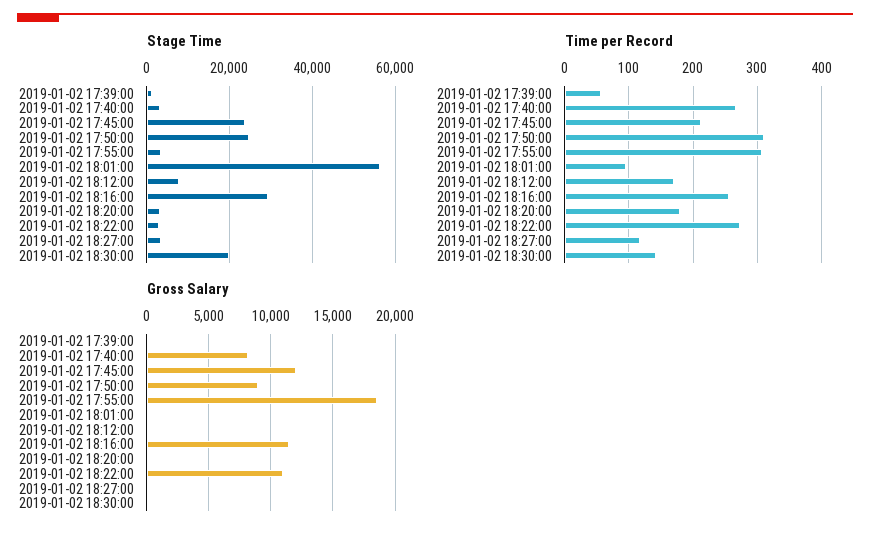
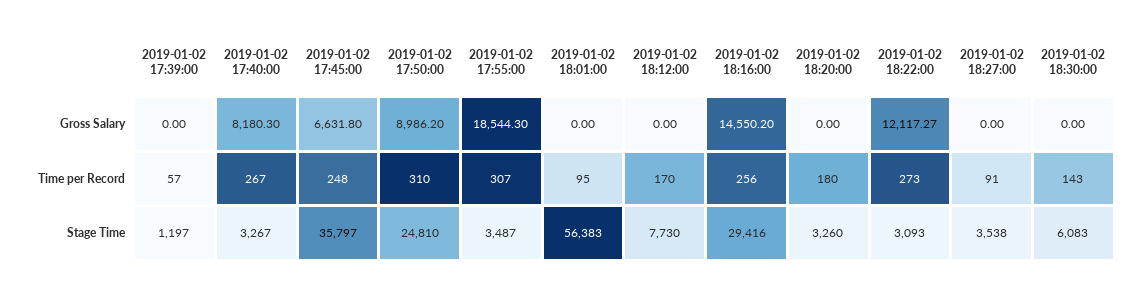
  {
    "Stage Time": {
      "2019-01-02 17:39:00": 1197,
      "2019-01-02 17:40:00": 3267,
-     "2019-01-02 17:45:00": 24000,
+     "2019-01-02 17:45:00": 35797,
      "2019-01-02 17:50:00": 24810,
      "2019-01-02 17:55:00": 3487,
      "2019-01-02 18:01:00": 56383,
      "2019-01-02 18:12:00": 7730,
      "2019-01-02 18:16:00": 29416,
      "2019-01-02 18:20:00": 3260,
      "2019-01-02 18:22:00": 3093,
      "2019-01-02 18:27:00": 3538,
-     "2019-01-02 18:30:00": 20000
+     "2019-01-02 18:30:00": 6083
    },
    "Time per Record": {
      "2019-01-02 17:39:00": 57,
      "2019-01-02 17:40:00": 267,
-     "2019-01-02 17:45:00": 210,
+     "2019-01-02 17:45:00": 248,
      "2019-01-02 17:50:00": 310,
      "2019-01-02 17:55:00": 307,
      "2019-01-02 18:01:00": 95,
      "2019-01-02 18:12:00": 170,
      "2019-01-02 18:16:00": 256,
      "2019-01-02 18:20:00": 180,
      "2019-01-02 18:22:00": 273,
-     "2019-01-02 18:27:00": 120,
+     "2019-01-02 18:27:00": 91,
      "2019-01-02 18:30:00": 143
    },
    "Gross Salary": {
      "2019-01-02 17:39:00": 0,
      "2019-01-02 17:40:00": 8180.3,
-     "2019-01-02 17:45:00": 12000,
+     "2019-01-02 17:45:00": 6631.8,
      "2019-01-02 17:50:00": 8986.2,
      "2019-01-02 17:55:00": 18544.3,
      "2019-01-02 18:01:00": 0,
      "2019-01-02 18:12:00": 0,
-     "2019-01-02 18:16:00": 11500,
+     "2019-01-02 18:16:00": 14550.2,
      "2019-01-02 18:20:00": 0,
-     "2019-01-02 18:22:00": 11000,
+     "2019-01-02 18:22:00": 12117.27,
      "2019-01-02 18:27:00": 0,
      "2019-01-02 18:30:00": 0
    }
  }

